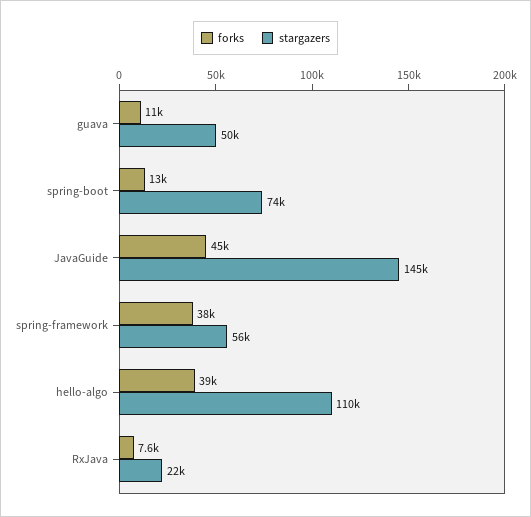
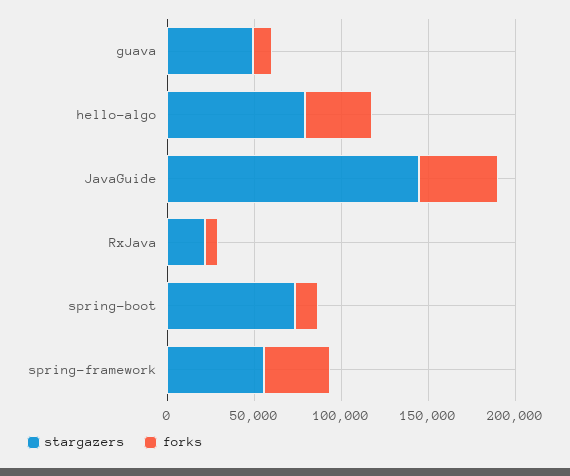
  {
    "forks": {
      "guava": 11000,
      "spring-boot": 13000,
      "JavaGuide": 45000,
      "spring-framework": 38000,
      "hello-algo": 39000,
      "RxJava": 7600
    },
    "stargazers": {
      "guava": 50000,
      "spring-boot": 74000,
      "JavaGuide": 145000,
      "spring-framework": 56000,
-     "hello-algo": 110000,
+     "hello-algo": 80000,
      "RxJava": 22000
    }
  }

